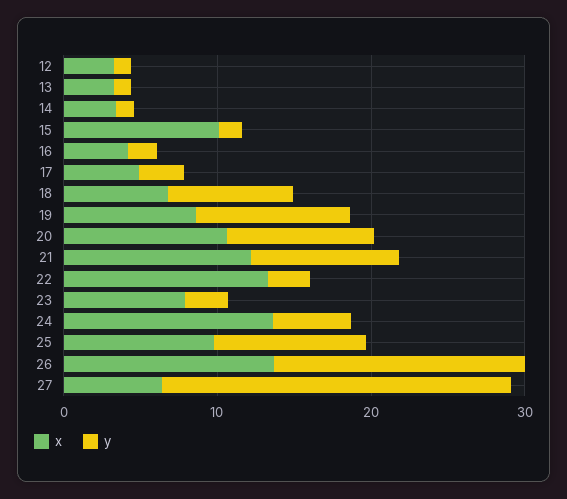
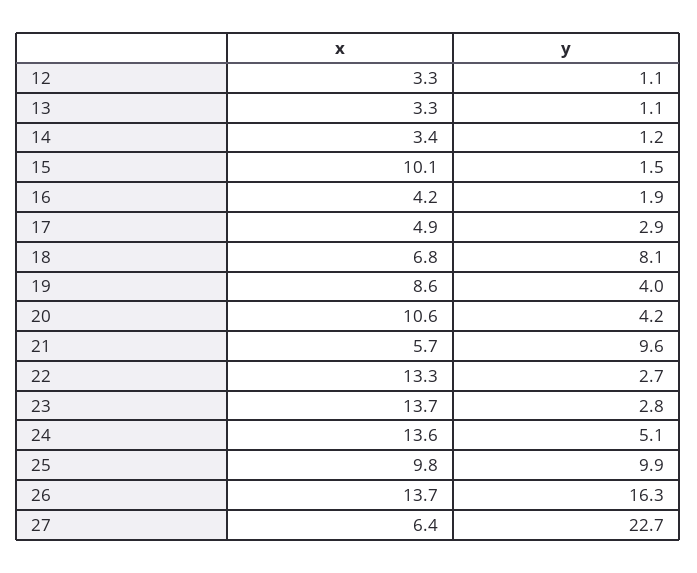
  {
    "x": {
      "12": 3.3,
      "13": 3.3,
      "14": 3.4,
      "15": 10.1,
      "16": 4.2,
      "17": 4.9,
      "18": 6.8,
      "19": 8.6,
      "20": 10.6,
-     "21": 12,
+     "21": 5.7,
      "22": 13.3,
-     "23": 8,
+     "23": 13.7,
      "24": 13.6,
      "25": 9.8,
      "26": 13.7,
      "27": 6.4
    },
    "y": {
      "12": 1.1,
      "13": 1.1,
      "14": 1.2,
      "15": 1.5,
      "16": 1.9,
      "17": 2.9,
      "18": 8.1,
-     "19": 10,
+     "19": 4,
-     "20": 10,
+     "20": 4.2,
      "21": 9.6,
      "22": 2.7,
      "23": 2.8,
      "24": 5.1,
      "25": 9.9,
      "26": 16.3,
      "27": 22.7
    }
  }

